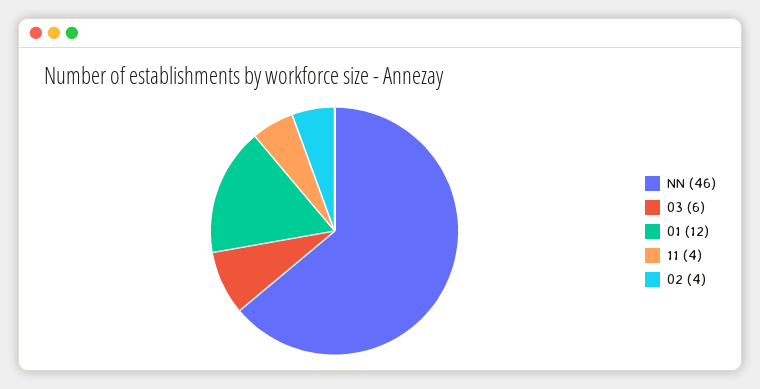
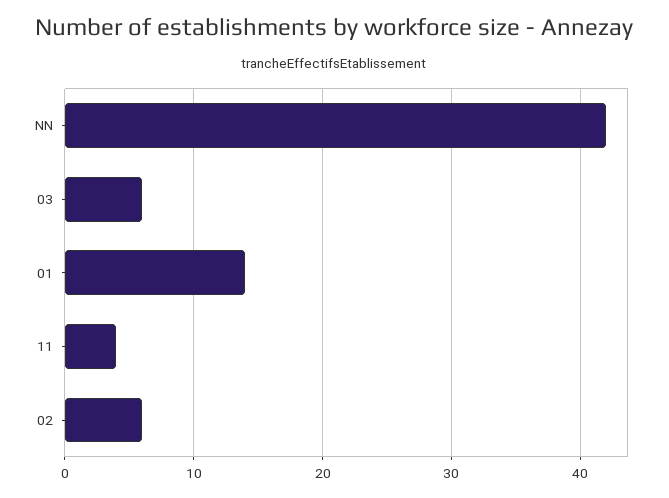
  {
-   "NN": 46,
+   "NN": 42,
    "03": 6,
-   "01": 12,
+   "01": 14,
    "11": 4,
-   "02": 4
+   "02": 6
  }

